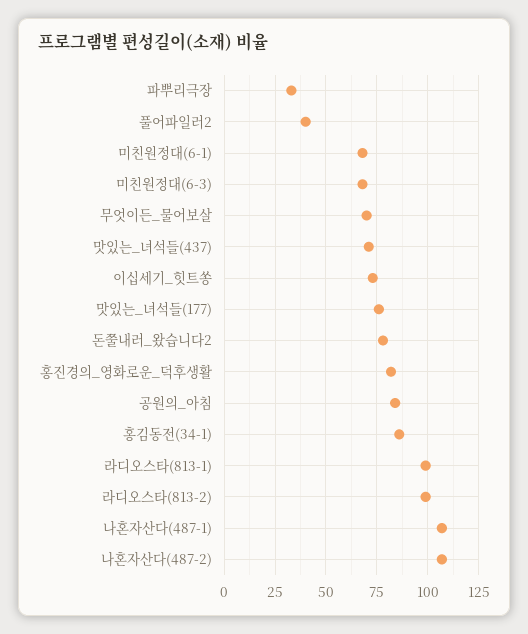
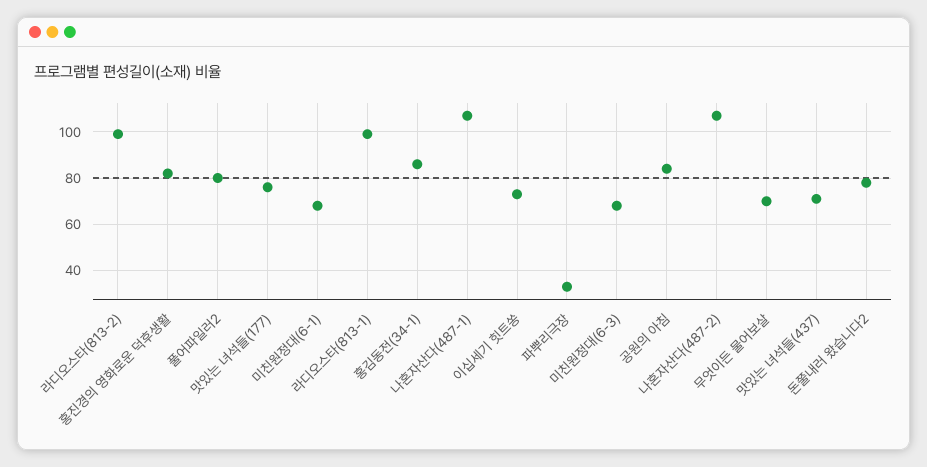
  {
    "파뿌리극장": 35,
-   "풀어파일러2": 40,
+   "풀어파일러2": 80,
    "미친원정대(6-1)": 70,
    "미친원정대(6-3)": 70,
    "무엇이든_물어보살": 70,
    "맛있는_녀석들(437)": 70,
    "이십세기_힛트쏭": 75,
    "맛있는_녀석들(177)": 75,
    "돈쭐내러_왔습니다2": 80,
    "홍진경의_영화로운_덕후생활": 80,
    "공원의_아침": 85,
    "홍김동전(34-1)": 85,
    "라디오스타(813-1)": 100,
    "라디오스타(813-2)": 100,
    "나혼자산다(487-1)": 105,
    "나혼자산다(487-2)": 105
  }

